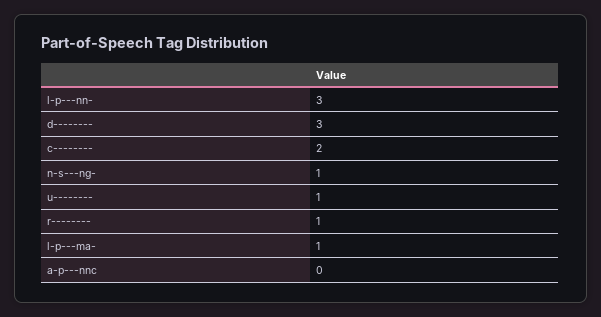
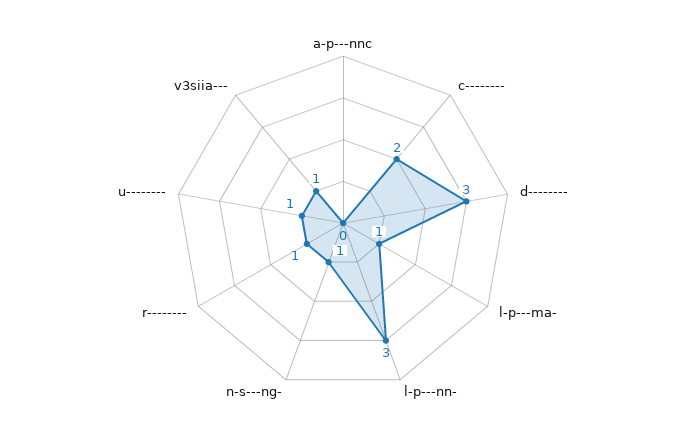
  {
    "l-p---nn-": 3,
    "d--------": 3,
    "c--------": 2,
    "n-s---ng-": 1,
    "u--------": 1,
    "r--------": 1,
    "l-p---ma-": 1,
-   "a-p---nnc": 0
+   "a-p---nnc": 0,
+   "v3siia---": 1
  }

